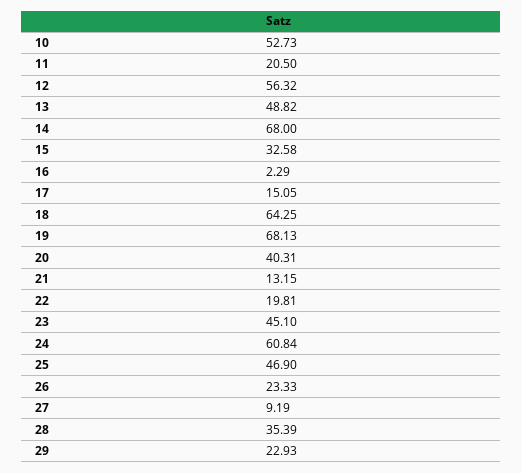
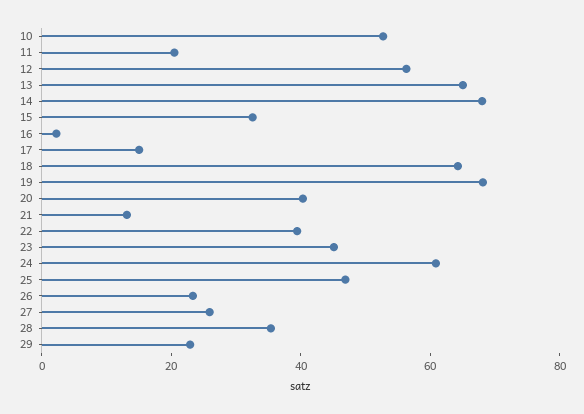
  {
    "10": 52.73,
    "11": 20.5,
    "12": 56.32,
-   "13": 48.82,
+   "13": 65,
    "14": 68,
    "15": 32.58,
    "16": 2.29,
    "17": 15.05,
    "18": 64.25,
    "19": 68.13,
    "20": 40.31,
    "21": 13.15,
-   "22": 19.81,
+   "22": 40,
    "23": 45.1,
    "24": 60.84,
    "25": 46.9,
    "26": 23.33,
-   "27": 9.19,
+   "27": 25,
    "28": 35.39,
    "29": 22.93
  }

